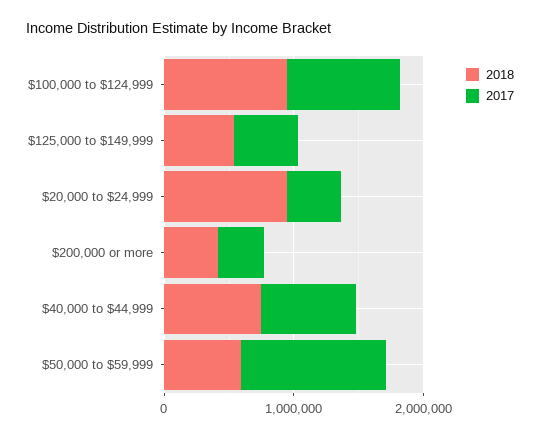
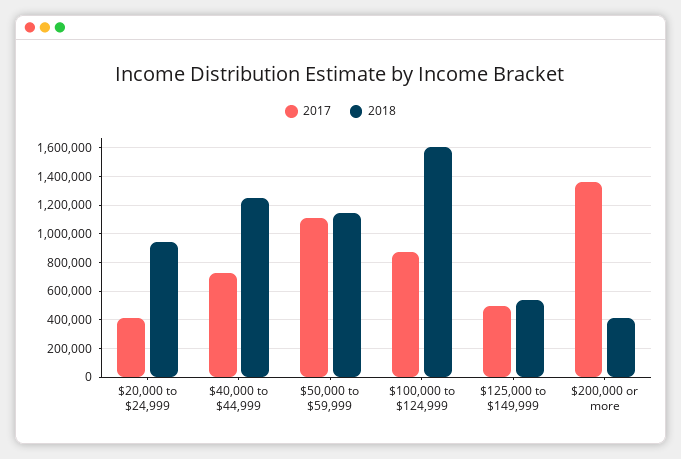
  {
    "2018": {
-     "$100,000 to $124,999": 1000000,
+     "$100,000 to $124,999": 1600000,
      "$125,000 to $149,999": 550000,
      "$20,000 to $24,999": 950000,
      "$200,000 or more": 400000,
-     "$40,000 to $44,999": 800000,
+     "$40,000 to $44,999": 1250000,
-     "$50,000 to $59,999": 600000
+     "$50,000 to $59,999": 1150000
    },
    "2017": {
      "$100,000 to $124,999": 850000,
      "$125,000 to $149,999": 500000,
      "$20,000 to $24,999": 400000,
-     "$200,000 or more": 400000,
+     "$200,000 or more": 1350000,
      "$40,000 to $44,999": 750000,
      "$50,000 to $59,999": 1100000
    }
  }

